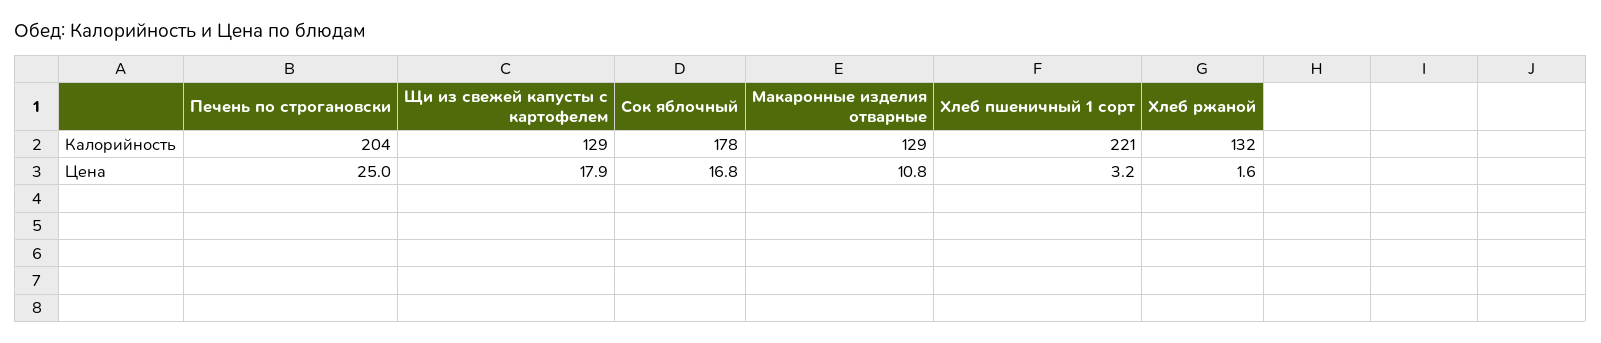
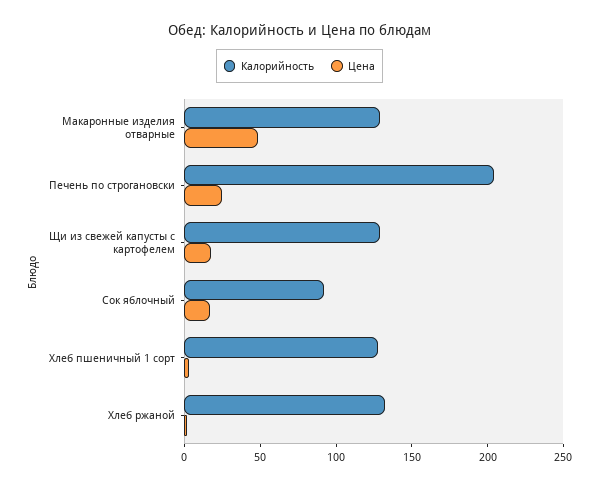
  {
    "Калорийность": {
      "Печень по строгановски": 204,
      "Щи из свежей капусты с картофелем": 129,
-     "Сок яблочный": 178,
+     "Сок яблочный": 90,
      "Макаронные изделия отварные": 129,
-     "Хлеб пшеничный 1 сорт": 221,
+     "Хлеб пшеничный 1 сорт": 130,
      "Хлеб ржаной": 132
    },
    "Цена": {
      "Печень по строгановски": 25,
      "Щи из свежей капусты с картофелем": 17.9,
      "Сок яблочный": 16.8,
-     "Макаронные изделия отварные": 10.8,
+     "Макаронные изделия отварные": 50,
      "Хлеб пшеничный 1 сорт": 3.2,
      "Хлеб ржаной": 1.6
    }
  }

